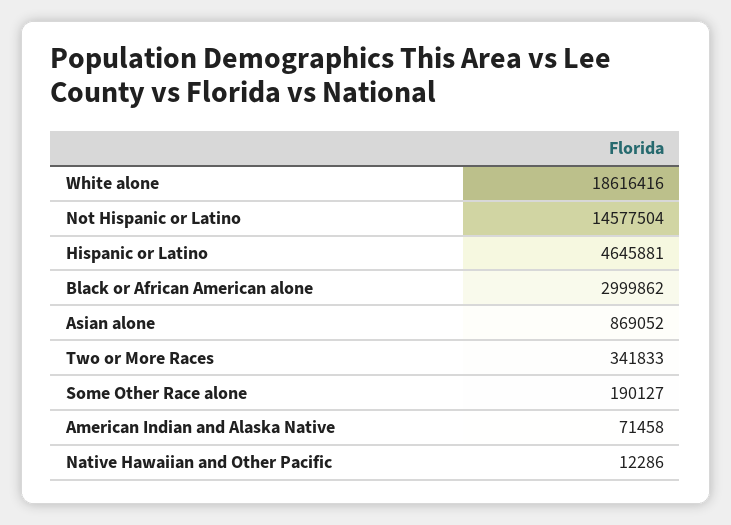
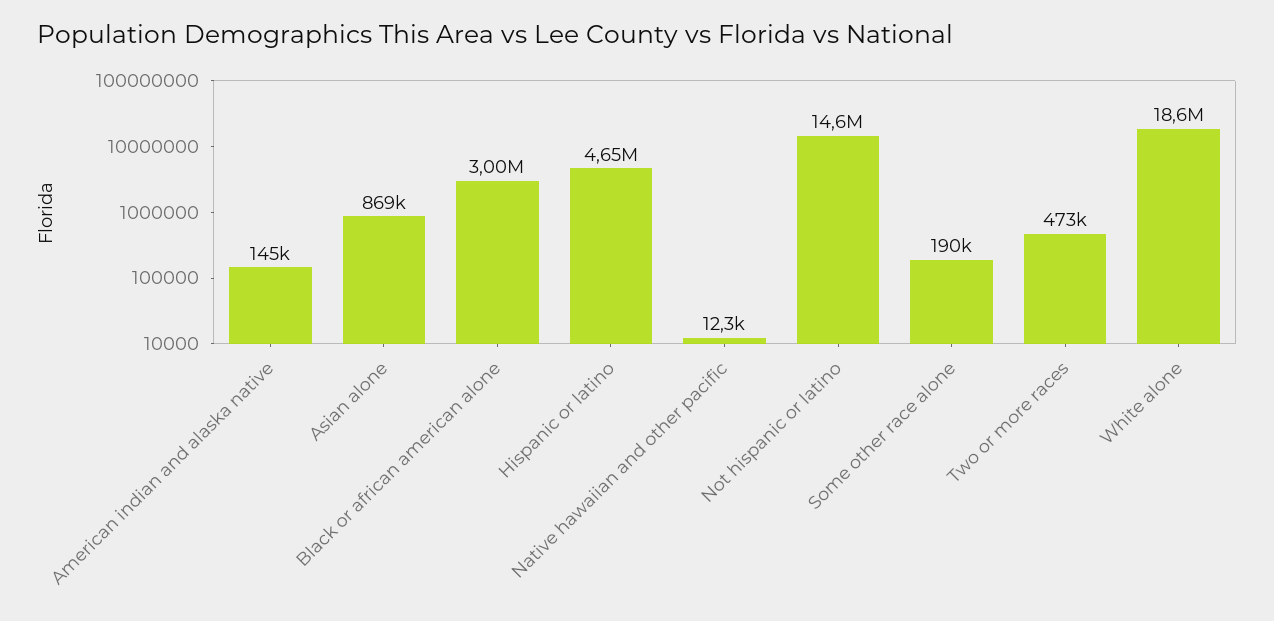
  {
    "White alone": 18616416,
    "Not Hispanic or Latino": 14577504,
    "Hispanic or Latino": 4645881,
    "Black or African American alone": 2999862,
    "Asian alone": 869052,
-   "Two or More Races": 341833,
+   "Two or More Races": 473000,
    "Some Other Race alone": 190127,
-   "American Indian and Alaska Native": 71458,
+   "American Indian and Alaska Native": 145000,
    "Native Hawaiian and Other Pacific": 12286
  }

